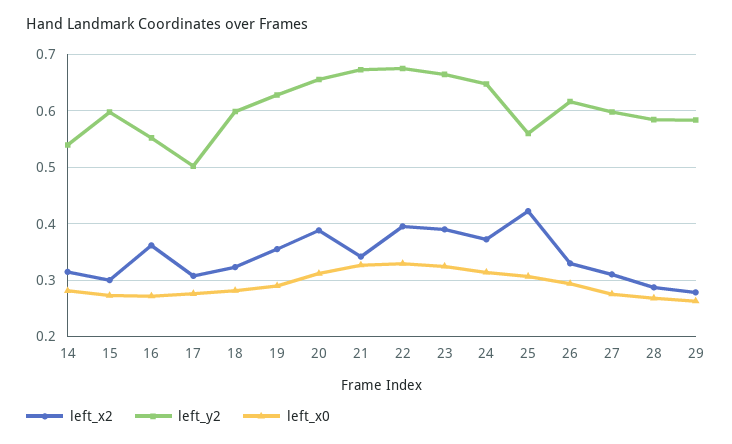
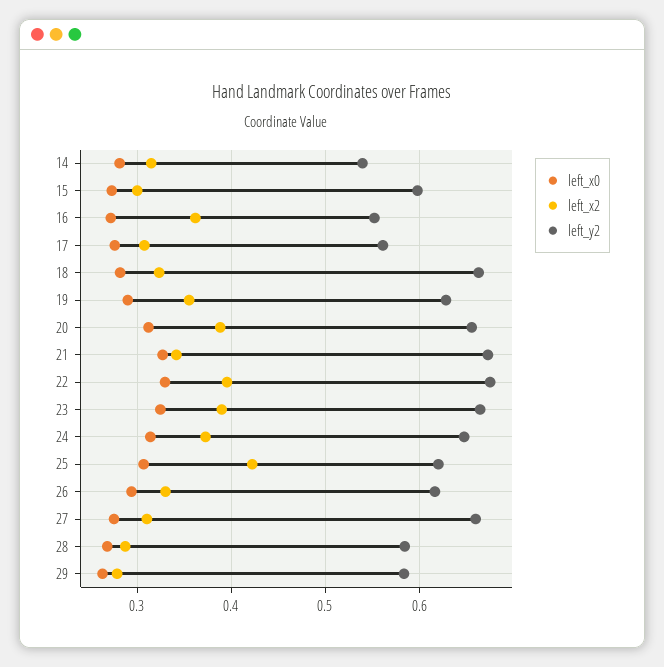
  {
    "left_x2": {
      "14": 0.31,
      "15": 0.3,
      "16": 0.36,
      "17": 0.31,
      "18": 0.32,
      "19": 0.36,
      "20": 0.39,
      "21": 0.34,
      "22": 0.4,
      "23": 0.39,
      "24": 0.37,
      "25": 0.42,
      "26": 0.33,
      "27": 0.31,
      "28": 0.29,
      "29": 0.28
    },
    "left_y2": {
      "14": 0.54,
      "15": 0.6,
      "16": 0.55,
-     "17": 0.5,
+     "17": 0.56,
-     "18": 0.6,
+     "18": 0.66,
      "19": 0.63,
      "20": 0.66,
      "21": 0.67,
      "22": 0.68,
      "23": 0.66,
      "24": 0.65,
-     "25": 0.56,
+     "25": 0.62,
      "26": 0.62,
-     "27": 0.6,
+     "27": 0.66,
      "28": 0.58,
      "29": 0.58
    },
    "left_x0": {
      "14": 0.28,
      "15": 0.27,
      "16": 0.27,
      "17": 0.28,
      "18": 0.28,
      "19": 0.29,
      "20": 0.31,
      "21": 0.33,
      "22": 0.33,
      "23": 0.32,
      "24": 0.31,
      "25": 0.31,
      "26": 0.29,
      "27": 0.28,
      "28": 0.27,
      "29": 0.26
    }
  }

